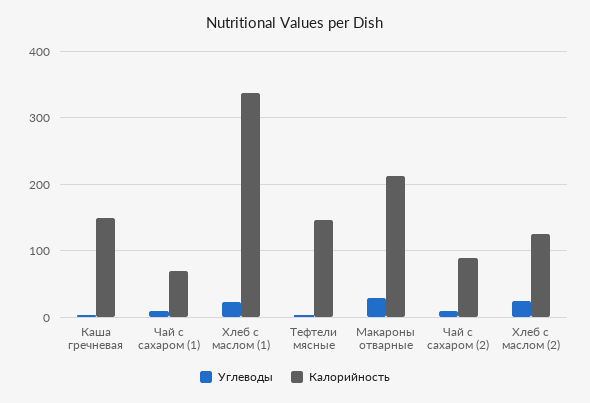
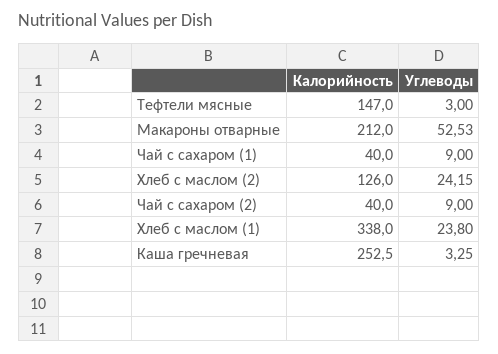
  {
    "Углеводы": {
      "Каша гречневая": 3.25,
      "Чай с сахаром (1)": 9,
      "Хлеб с маслом (1)": 23.8,
      "Тефтели мясные": 3,
-     "Макароны отварные": 30,
+     "Макароны отварные": 52.53,
      "Чай с сахаром (2)": 9,
      "Хлеб с маслом (2)": 24.15
    },
    "Калорийность": {
-     "Каша гречневая": 150,
+     "Каша гречневая": 252.5,
-     "Чай с сахаром (1)": 70,
+     "Чай с сахаром (1)": 40,
      "Хлеб с маслом (1)": 338,
      "Тефтели мясные": 147,
      "Макароны отварные": 212,
-     "Чай с сахаром (2)": 90,
+     "Чай с сахаром (2)": 40,
      "Хлеб с маслом (2)": 126
    }
  }

